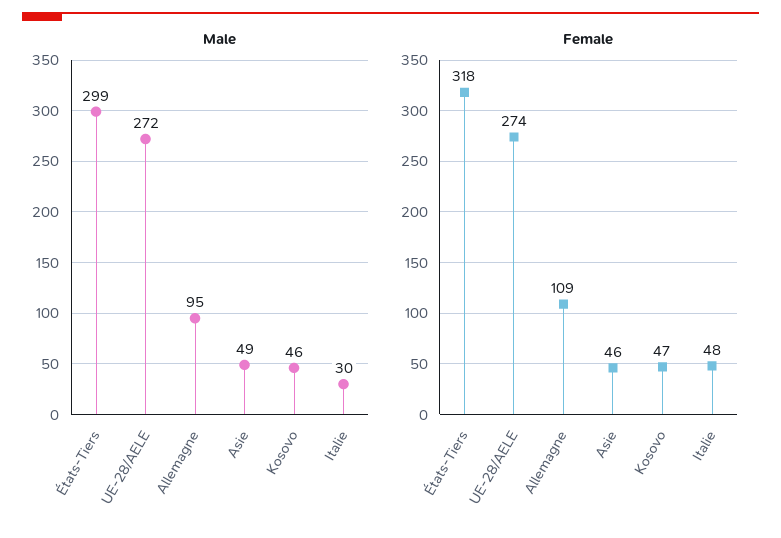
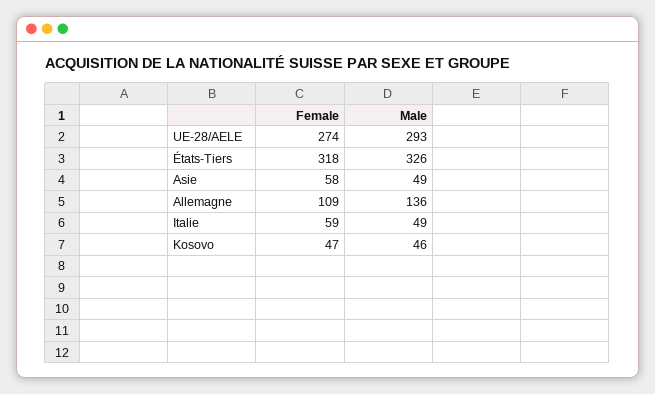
  {
    "Male": {
-     "États-Tiers": 299,
+     "États-Tiers": 326,
-     "UE-28/AELE": 272,
+     "UE-28/AELE": 293,
-     "Allemagne": 95,
+     "Allemagne": 136,
      "Asie": 49,
      "Kosovo": 46,
-     "Italie": 30
+     "Italie": 49
    },
    "Female": {
      "États-Tiers": 318,
      "UE-28/AELE": 274,
      "Allemagne": 109,
-     "Asie": 46,
+     "Asie": 58,
      "Kosovo": 47,
-     "Italie": 48
+     "Italie": 59
    }
  }

